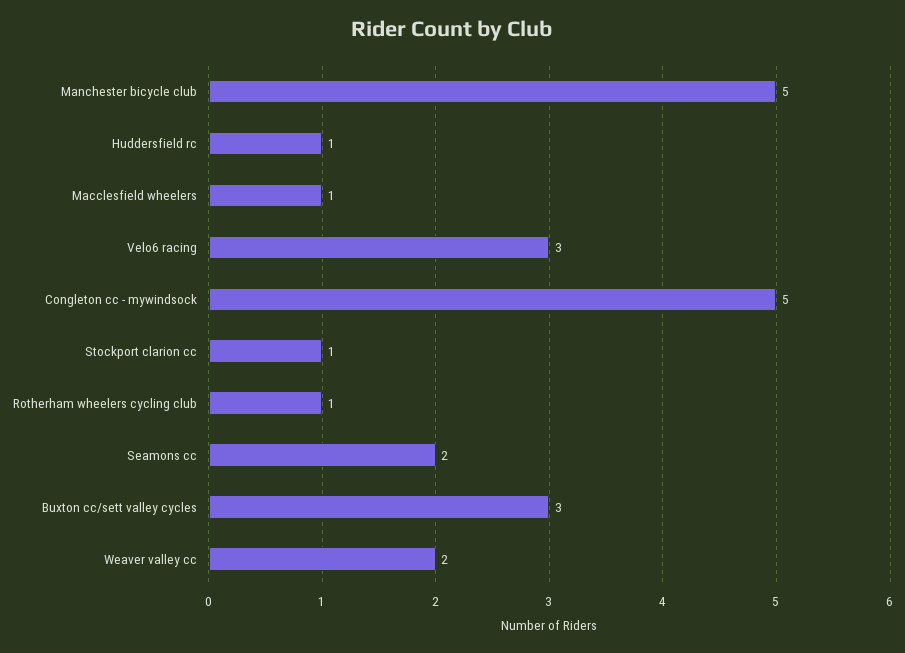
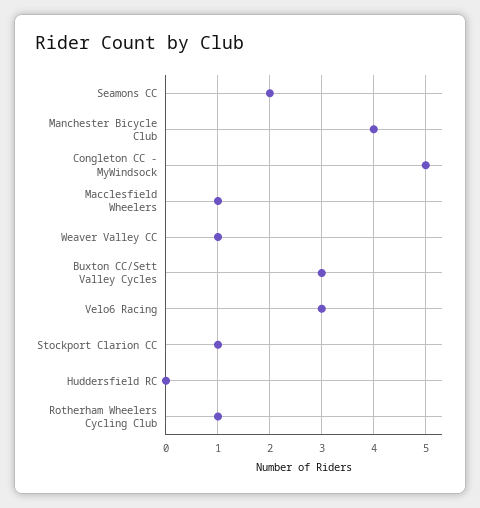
  {
-   "Manchester bicycle club": 5,
+   "Manchester bicycle club": 4,
-   "Huddersfield rc": 1,
+   "Huddersfield rc": 0,
    "Macclesfield wheelers": 1,
    "Velo6 racing": 3,
    "Congleton cc - mywindsock": 5,
    "Stockport clarion cc": 1,
    "Rotherham wheelers cycling club": 1,
    "Seamons cc": 2,
    "Buxton cc/sett valley cycles": 3,
-   "Weaver valley cc": 2
+   "Weaver valley cc": 1
  }

